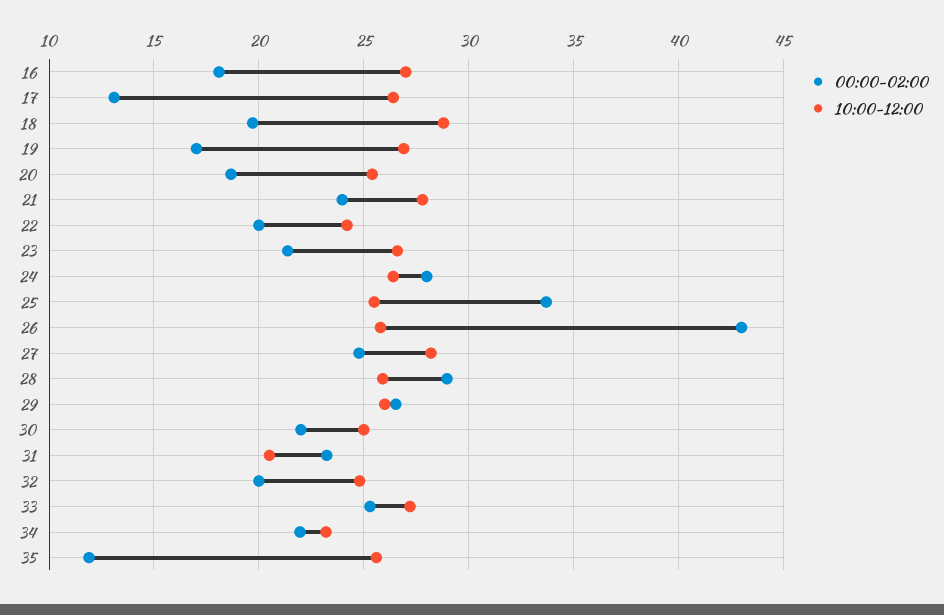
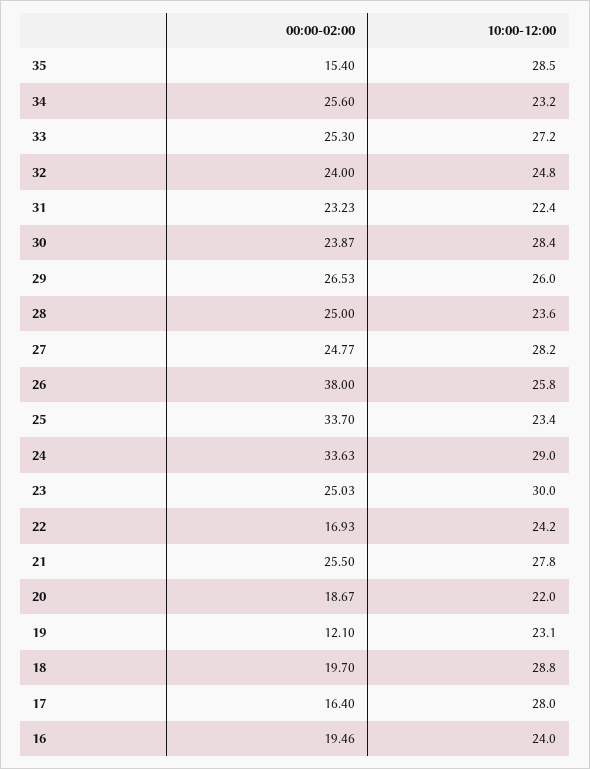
  {
    "00:00-02:00": {
-     "16": 18,
+     "16": 19.46,
-     "17": 13,
+     "17": 16.4,
      "18": 19.7,
-     "19": 17,
+     "19": 12.1,
      "20": 18.67,
-     "21": 24,
+     "21": 25.5,
-     "22": 20,
+     "22": 16.93,
-     "23": 21.5,
+     "23": 25.03,
-     "24": 28,
+     "24": 33.63,
      "25": 33.7,
-     "26": 43,
+     "26": 38,
      "27": 24.77,
-     "28": 29,
+     "28": 25,
      "29": 26.53,
-     "30": 22,
+     "30": 23.87,
      "31": 23.23,
-     "32": 20,
+     "32": 24,
      "33": 25.3,
-     "34": 22,
+     "34": 25.6,
-     "35": 12
+     "35": 15.4
    },
    "10:00-12:00": {
-     "16": 27,
+     "16": 24,
-     "17": 26.5,
+     "17": 28,
      "18": 28.8,
-     "19": 27,
+     "19": 23.1,
-     "20": 25.5,
+     "20": 22,
      "21": 27.8,
      "22": 24.2,
-     "23": 26.5,
+     "23": 30,
-     "24": 26.5,
+     "24": 29,
-     "25": 25.5,
+     "25": 23.4,
      "26": 25.8,
      "27": 28.2,
-     "28": 26,
+     "28": 23.6,
      "29": 26,
-     "30": 25,
+     "30": 28.4,
-     "31": 20.5,
+     "31": 22.4,
      "32": 24.8,
      "33": 27.2,
      "34": 23.2,
-     "35": 25.5
+     "35": 28.5
    }
  }

